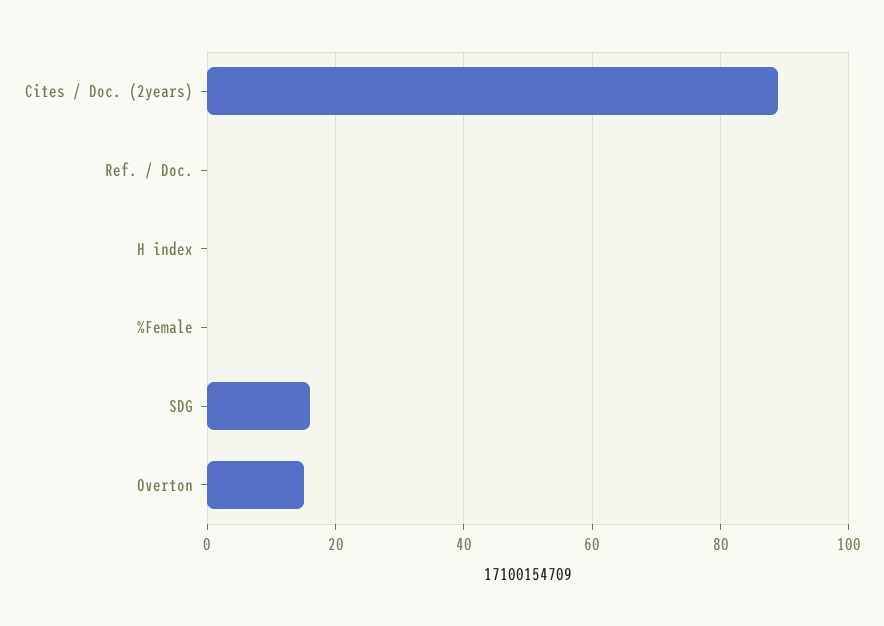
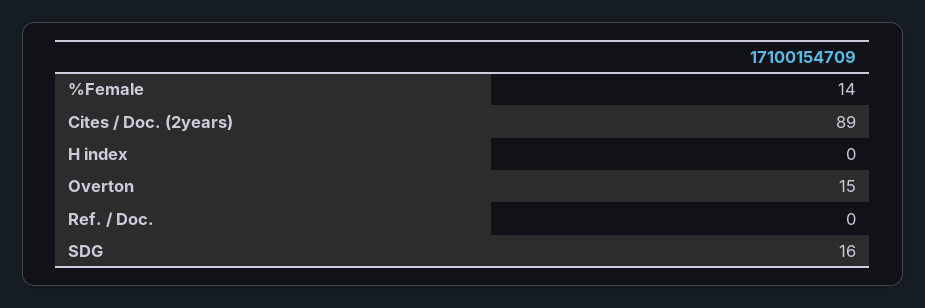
  {
    "Cites / Doc. (2years)": 89,
    "Ref. / Doc.": 0,
    "H index": 0,
-   "%Female": 0,
+   "%Female": 14,
    "SDG": 16,
    "Overton": 15
  }

